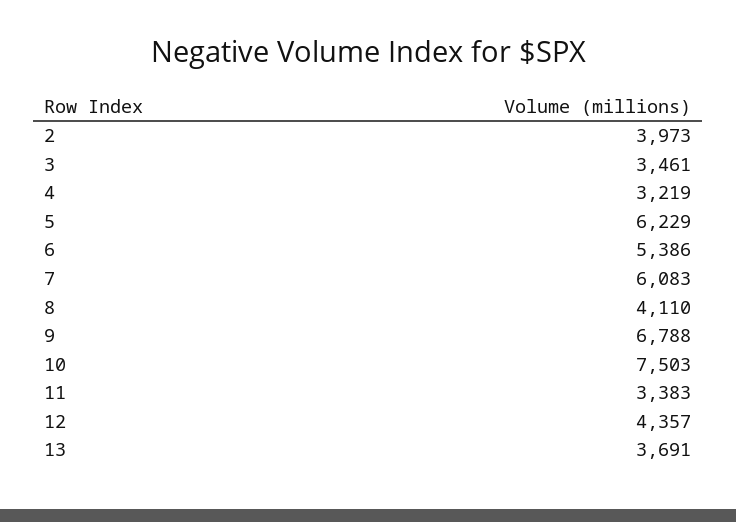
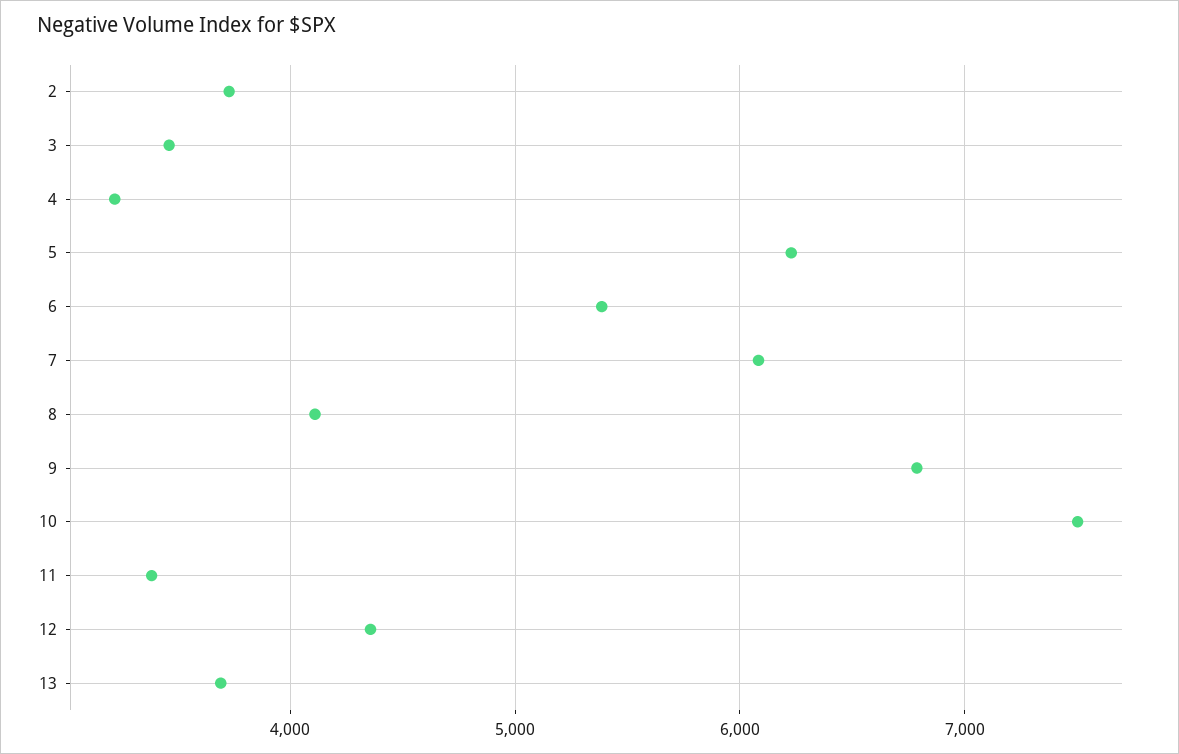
  {
-   "2": 3973,
+   "2": 3700,
    "3": 3461,
    "4": 3219,
    "5": 6229,
    "6": 5386,
    "7": 6083,
    "8": 4110,
    "9": 6788,
    "10": 7503,
    "11": 3383,
    "12": 4357,
    "13": 3691
  }

